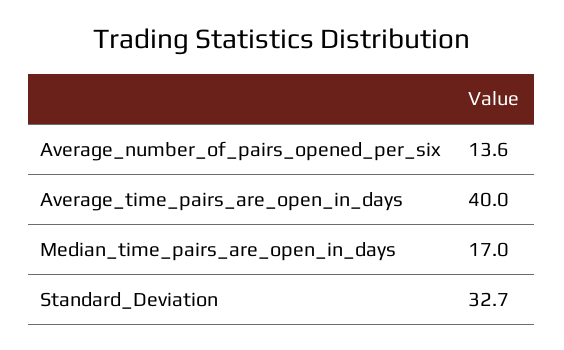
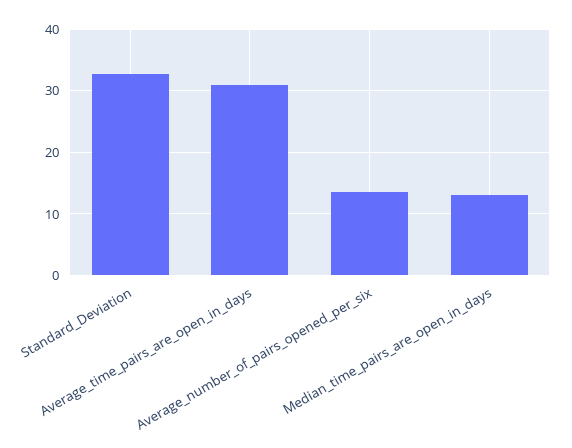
  {
    "Average_number_of_pairs_opened_per_six": 13.6,
-   "Average_time_pairs_are_open_in_days": 40,
+   "Average_time_pairs_are_open_in_days": 31,
-   "Median_time_pairs_are_open_in_days": 17,
+   "Median_time_pairs_are_open_in_days": 13,
    "Standard_Deviation": 32.7
  }

